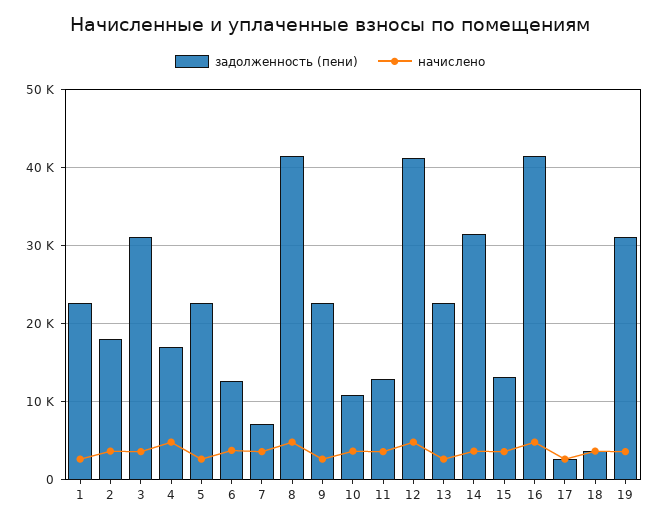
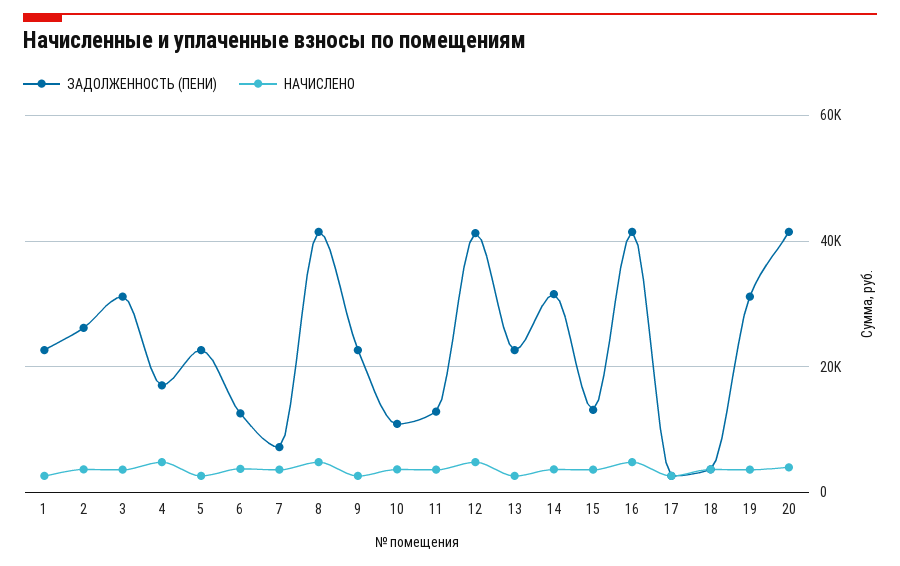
  {
    "задолженность (пени)": {
      "1": 23000,
-     "2": 18000,
+     "2": 26000,
      "3": 31000,
      "4": 17000,
      "5": 23000,
      "6": 13000,
      "7": 7000,
      "8": 41000,
      "9": 23000,
      "10": 11000,
      "11": 13000,
      "12": 41000,
      "13": 23000,
      "14": 32000,
      "15": 13000,
      "16": 41000,
      "17": 3000,
      "18": 4000,
-     "19": 31000
+     "19": 31000,
+     "20": 42000
    },
    "начислено": {
      "1": 3000,
      "2": 4000,
      "3": 4000,
      "4": 5000,
      "5": 3000,
      "6": 4000,
      "7": 4000,
      "8": 5000,
      "9": 3000,
      "10": 4000,
      "11": 4000,
      "12": 5000,
      "13": 3000,
      "14": 4000,
      "15": 4000,
      "16": 5000,
      "17": 3000,
      "18": 4000,
-     "19": 4000
+     "19": 4000,
+     "20": 4000
    }
  }

